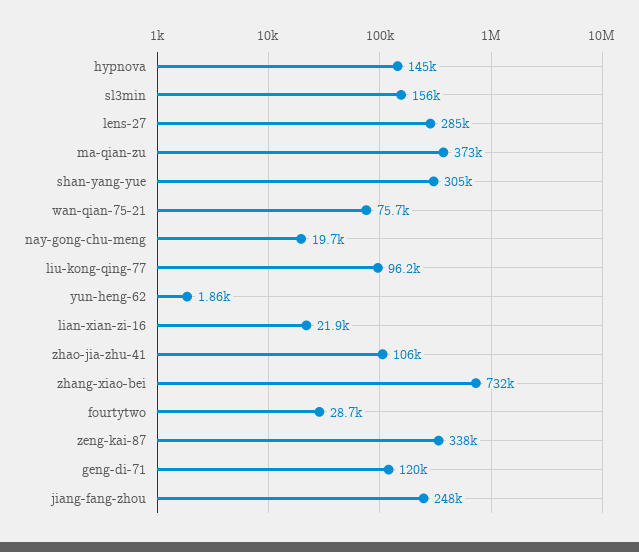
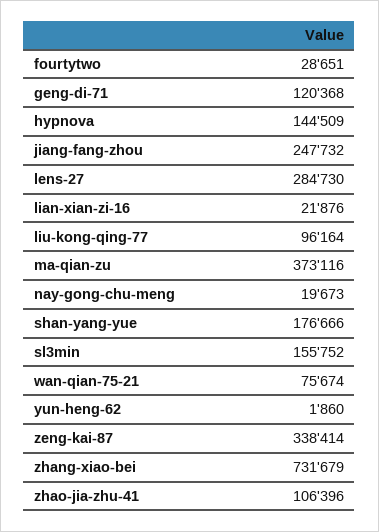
  {
    "hypnova": 144509,
    "sl3min": 155752,
    "lens-27": 284730,
    "ma-qian-zu": 373116,
-   "shan-yang-yue": 305000,
+   "shan-yang-yue": 176666,
    "wan-qian-75-21": 75674,
    "nay-gong-chu-meng": 19673,
    "liu-kong-qing-77": 96164,
    "yun-heng-62": 1860,
    "lian-xian-zi-16": 21876,
    "zhao-jia-zhu-41": 106396,
    "zhang-xiao-bei": 731679,
    "fourtytwo": 28651,
    "zeng-kai-87": 338414,
    "geng-di-71": 120368,
    "jiang-fang-zhou": 247732
  }

